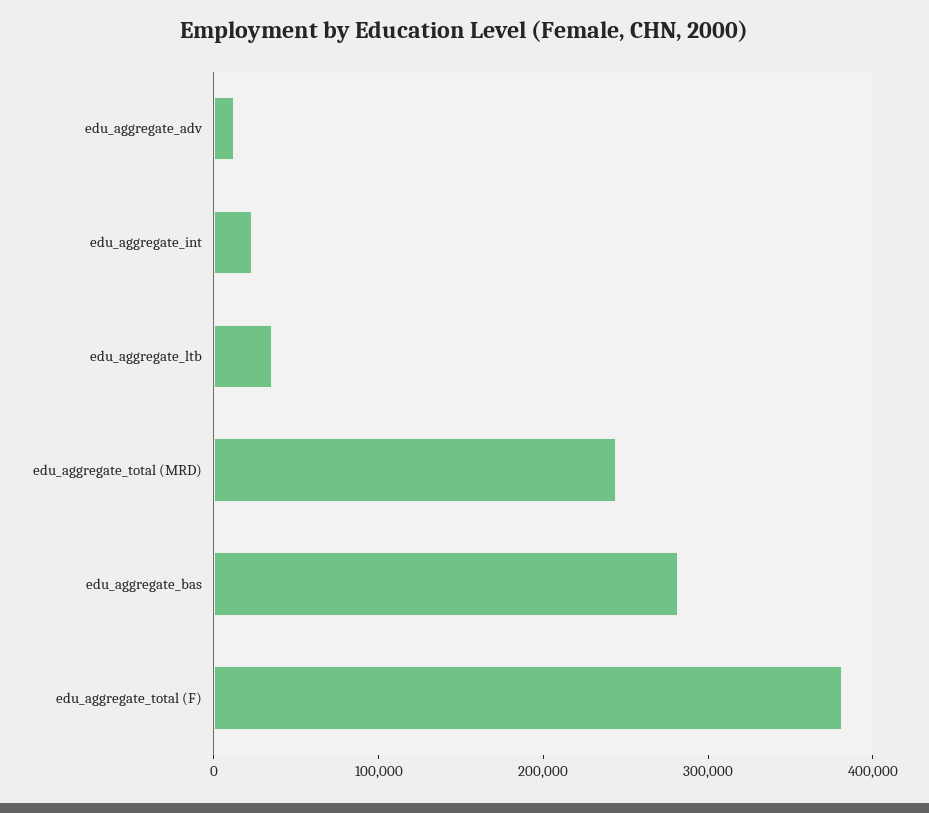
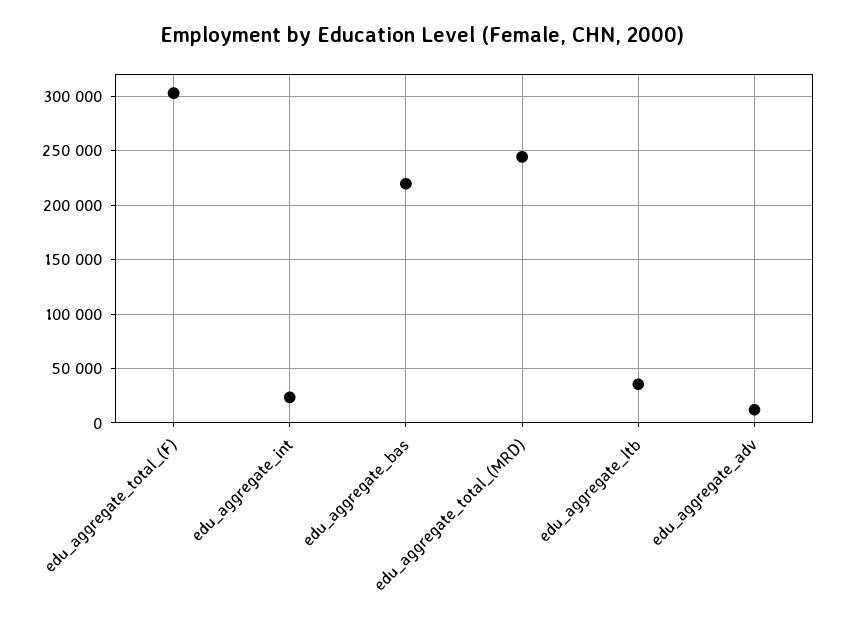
  {
    "edu_aggregate_adv": 10000,
    "edu_aggregate_int": 20000,
    "edu_aggregate_ltb": 40000,
    "edu_aggregate_total (MRD)": 240000,
-   "edu_aggregate_bas": 280000,
+   "edu_aggregate_bas": 220000,
-   "edu_aggregate_total (F)": 380000
+   "edu_aggregate_total (F)": 300000
  }

